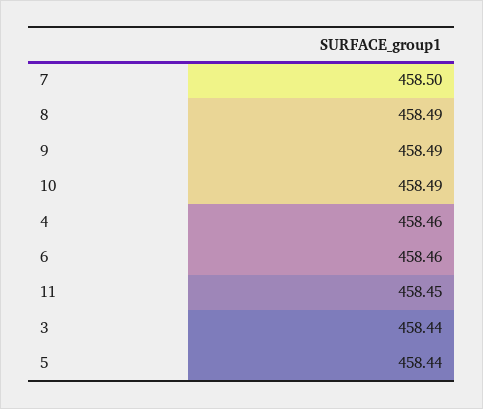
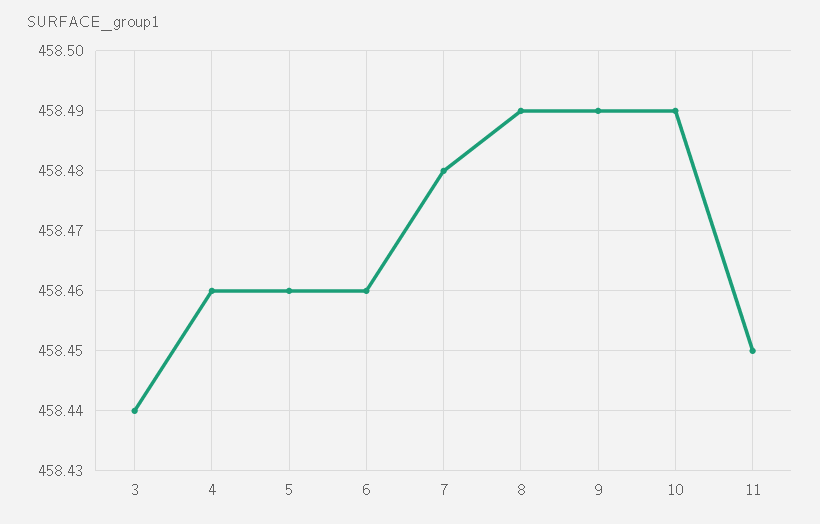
  {
-   "7": 458.5,
+   "7": 458.48,
    "8": 458.49,
    "9": 458.49,
    "10": 458.49,
    "4": 458.46,
    "6": 458.46,
    "11": 458.45,
    "3": 458.44,
-   "5": 458.44
+   "5": 458.46
  }

